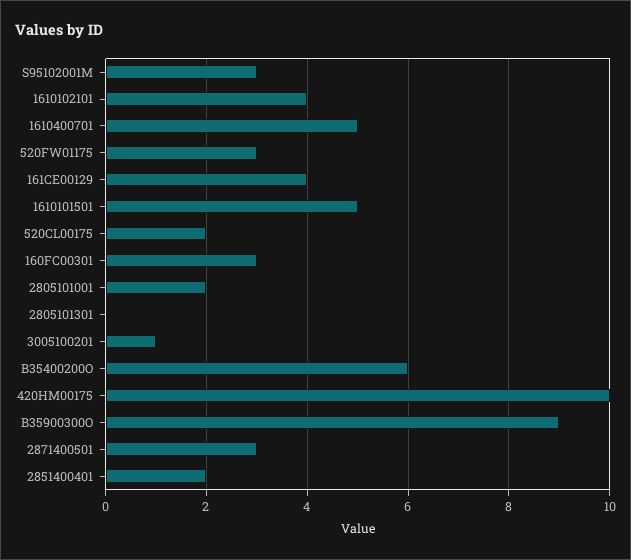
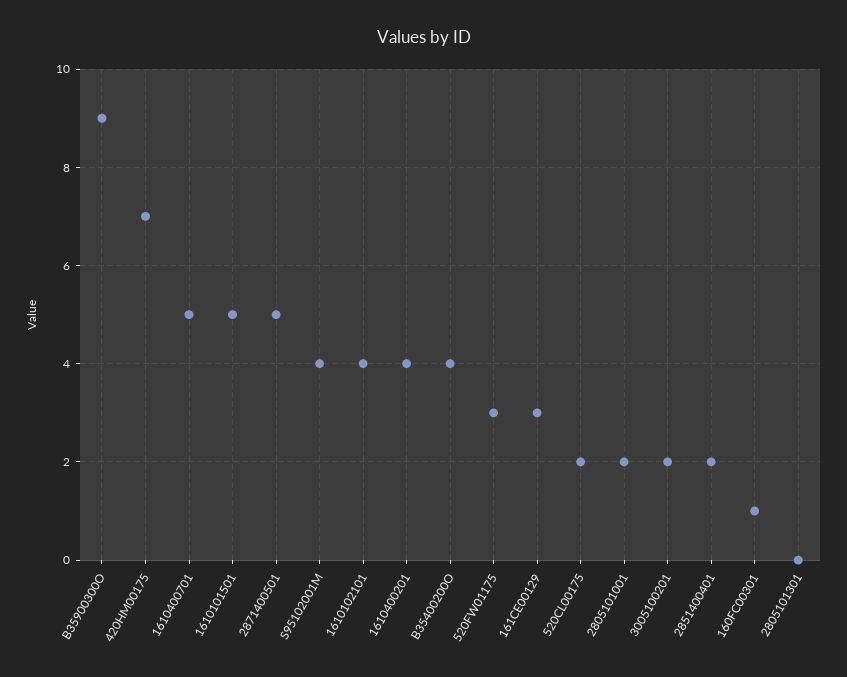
  {
-   "S95102001M": 3,
+   "S95102001M": 4,
    "1610102101": 4,
    "1610400701": 5,
    "520FW01175": 3,
-   "161CE00129": 4,
+   "161CE00129": 3,
    "1610101501": 5,
    "520CL00175": 2,
-   "160FC00301": 3,
+   "160FC00301": 1,
    "2805101001": 2,
    "2805101301": 0,
-   "3005100201": 1,
+   "3005100201": 2,
-   "B35400200O": 6,
+   "B35400200O": 4,
-   "420HM00175": 10,
+   "420HM00175": 7,
    "B35900300O": 9,
-   "2871400501": 3,
+   "2871400501": 5,
-   "2851400401": 2
+   "2851400401": 2,
+   "1610400201": 4
  }

